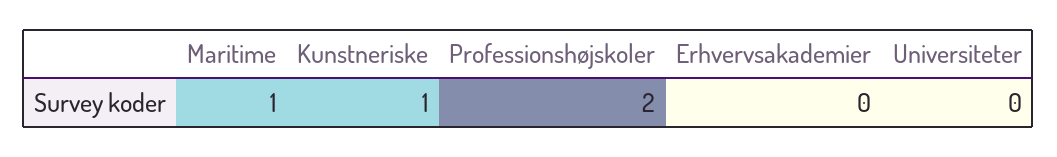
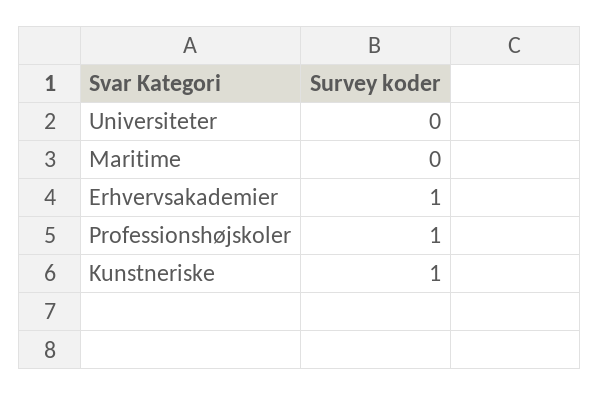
  {
-   "Maritime": 1,
+   "Maritime": 0,
    "Kunstneriske": 1,
-   "Professionshøjskoler": 2,
+   "Professionshøjskoler": 1,
-   "Erhvervsakademier": 0,
+   "Erhvervsakademier": 1,
    "Universiteter": 0
  }

